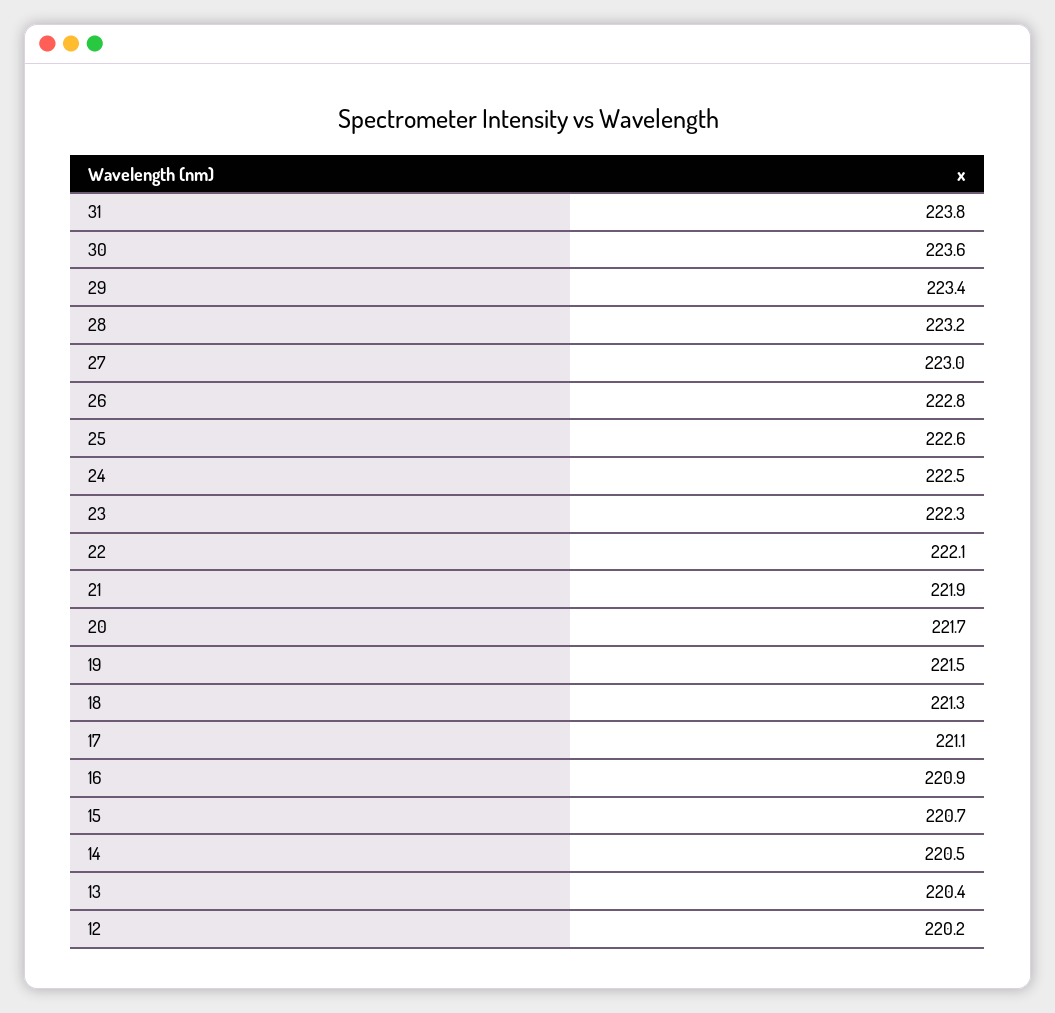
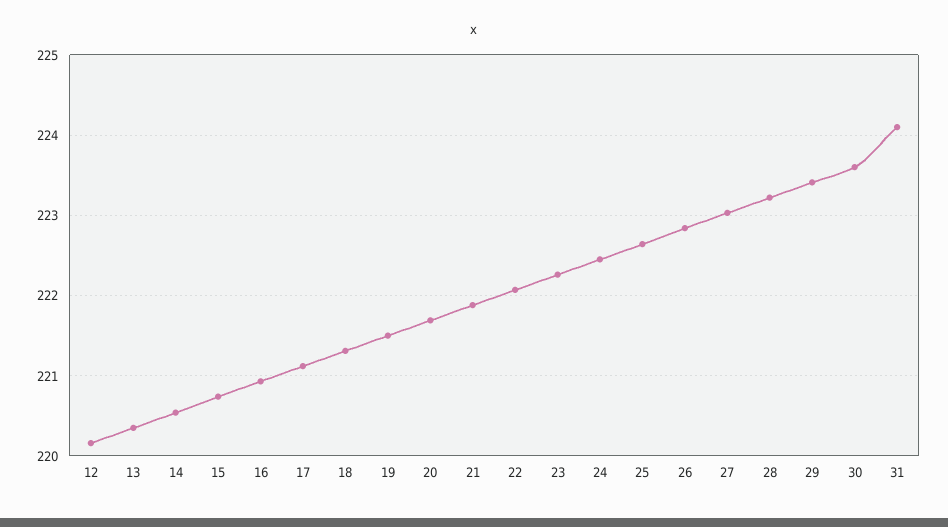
  {
-   "31": 223.8,
+   "31": 224.1,
    "30": 223.6,
    "29": 223.4,
    "28": 223.2,
    "27": 223,
    "26": 222.8,
    "25": 222.6,
    "24": 222.5,
    "23": 222.3,
    "22": 222.1,
    "21": 221.9,
    "20": 221.7,
    "19": 221.5,
    "18": 221.3,
    "17": 221.1,
    "16": 220.9,
    "15": 220.7,
    "14": 220.5,
    "13": 220.4,
    "12": 220.2
  }

